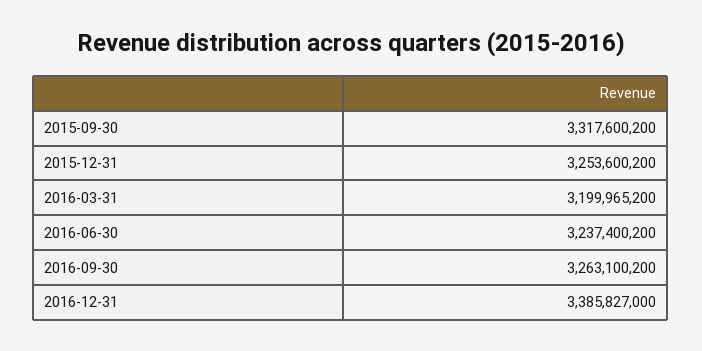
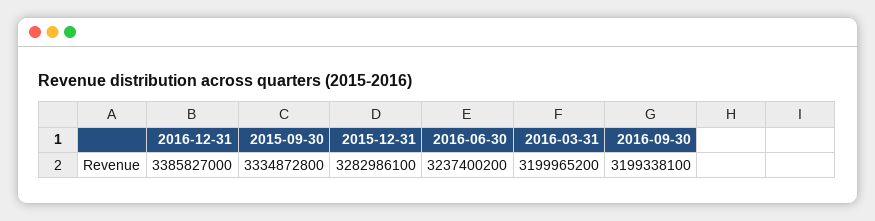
  {
-   "2015-09-30": 3317600200,
+   "2015-09-30": 3334872800,
-   "2015-12-31": 3253600200,
+   "2015-12-31": 3282986100,
    "2016-03-31": 3199965200,
    "2016-06-30": 3237400200,
-   "2016-09-30": 3263100200,
+   "2016-09-30": 3199338100,
    "2016-12-31": 3385827000
  }

